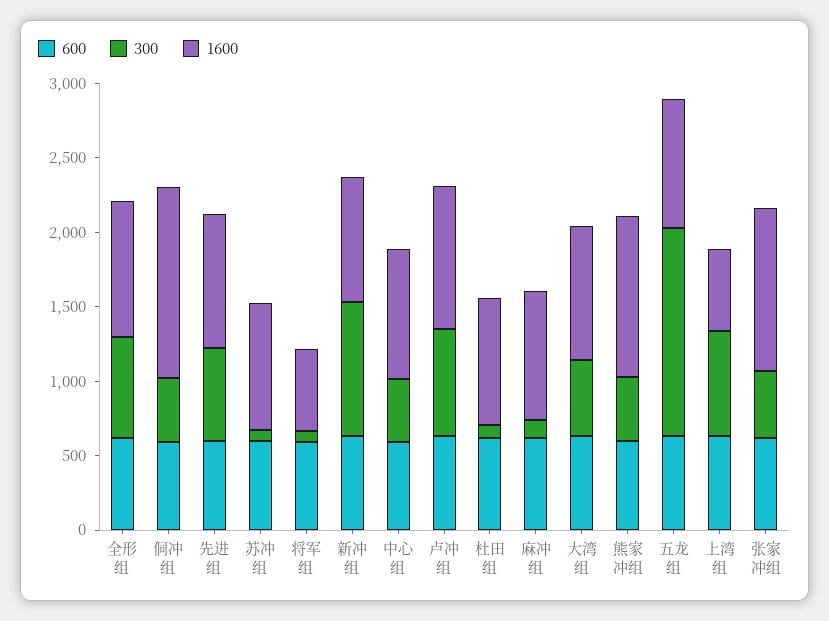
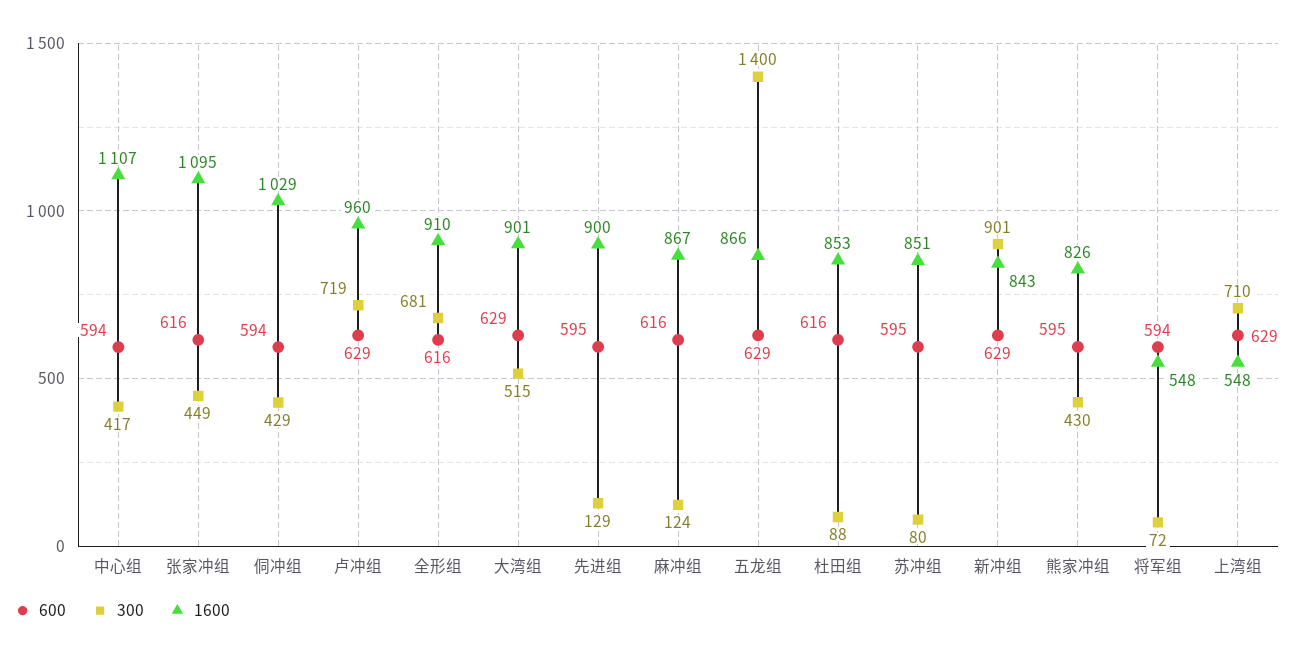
  {
    "600": {
      "全形组": 616,
      "侗冲组": 594,
      "先进组": 595,
      "苏冲组": 595,
      "将军组": 594,
      "新冲组": 629,
      "中心组": 594,
      "卢冲组": 629,
      "杜田组": 616,
      "麻冲组": 616,
      "大湾组": 629,
      "熊家冲组": 595,
      "五龙组": 629,
      "上湾组": 629,
      "张家冲组": 616
    },
    "300": {
      "全形组": 681,
      "侗冲组": 429,
-     "先进组": 600,
+     "先进组": 129,
      "苏冲组": 80,
      "将军组": 72,
      "新冲组": 901,
      "中心组": 417,
      "卢冲组": 719,
      "杜田组": 88,
      "麻冲组": 124,
      "大湾组": 515,
      "熊家冲组": 430,
      "五龙组": 1400,
      "上湾组": 710,
      "张家冲组": 449
    },
    "1600": {
      "全形组": 910,
-     "侗冲组": 1300,
+     "侗冲组": 1029,
      "先进组": 900,
      "苏冲组": 851,
      "将军组": 548,
      "新冲组": 843,
-     "中心组": 900,
+     "中心组": 1107,
      "卢冲组": 960,
      "杜田组": 853,
      "麻冲组": 867,
      "大湾组": 901,
-     "熊家冲组": 1100,
+     "熊家冲组": 826,
      "五龙组": 866,
      "上湾组": 548,
      "张家冲组": 1095
    }
  }

